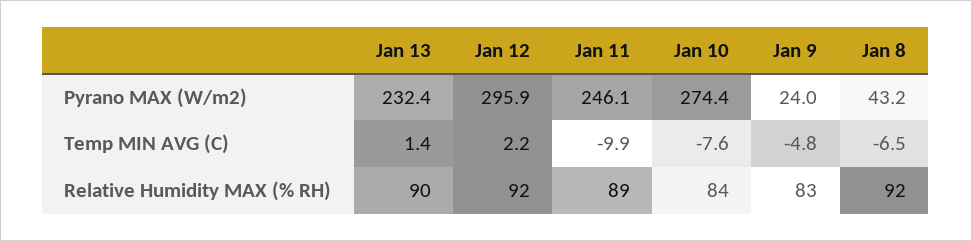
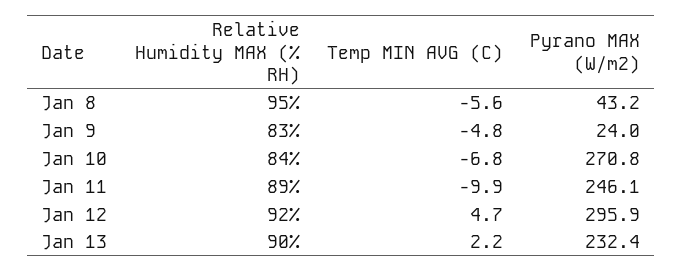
  {
    "Jan 13": {
      "Pyrano MAX (W/m2)": 232.4,
-     "Temp MIN AVG (C)": 1.4,
+     "Temp MIN AVG (C)": 2.2,
      "Relative Humidity MAX (% RH)": 90
    },
    "Jan 12": {
      "Pyrano MAX (W/m2)": 295.9,
-     "Temp MIN AVG (C)": 2.2,
+     "Temp MIN AVG (C)": 4.7,
      "Relative Humidity MAX (% RH)": 92
    },
    "Jan 11": {
      "Pyrano MAX (W/m2)": 246.1,
      "Temp MIN AVG (C)": -9.9,
      "Relative Humidity MAX (% RH)": 89
    },
    "Jan 10": {
-     "Pyrano MAX (W/m2)": 274.4,
+     "Pyrano MAX (W/m2)": 270.8,
-     "Temp MIN AVG (C)": -7.6,
+     "Temp MIN AVG (C)": -6.8,
      "Relative Humidity MAX (% RH)": 84
    },
    "Jan 9": {
      "Pyrano MAX (W/m2)": 24,
      "Temp MIN AVG (C)": -4.8,
      "Relative Humidity MAX (% RH)": 83
    },
    "Jan 8": {
      "Pyrano MAX (W/m2)": 43.2,
-     "Temp MIN AVG (C)": -6.5,
+     "Temp MIN AVG (C)": -5.6,
-     "Relative Humidity MAX (% RH)": 92
+     "Relative Humidity MAX (% RH)": 95
    }
  }

